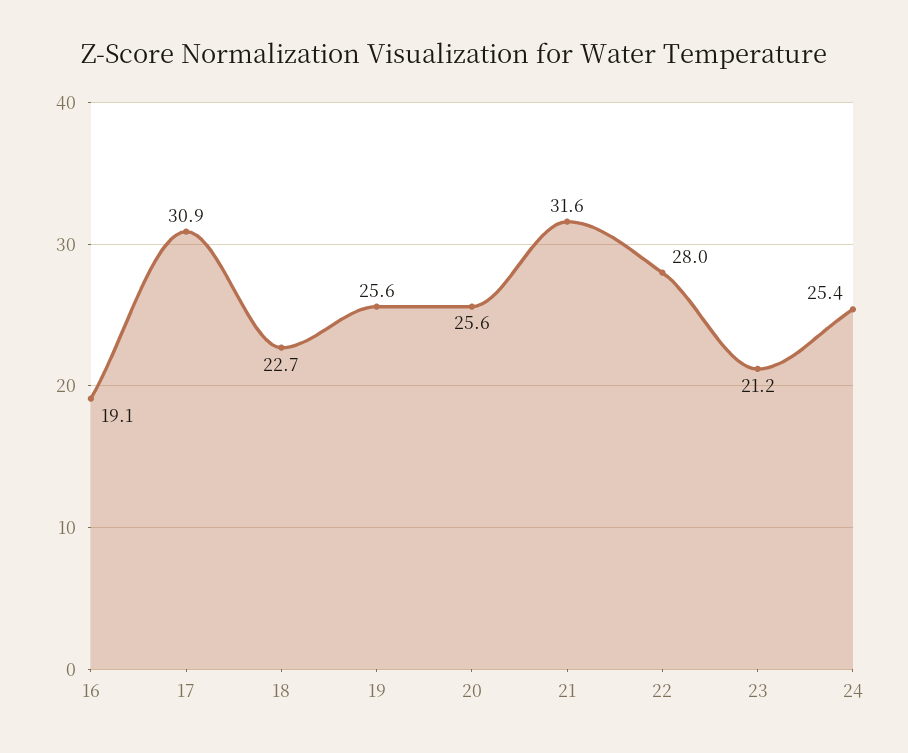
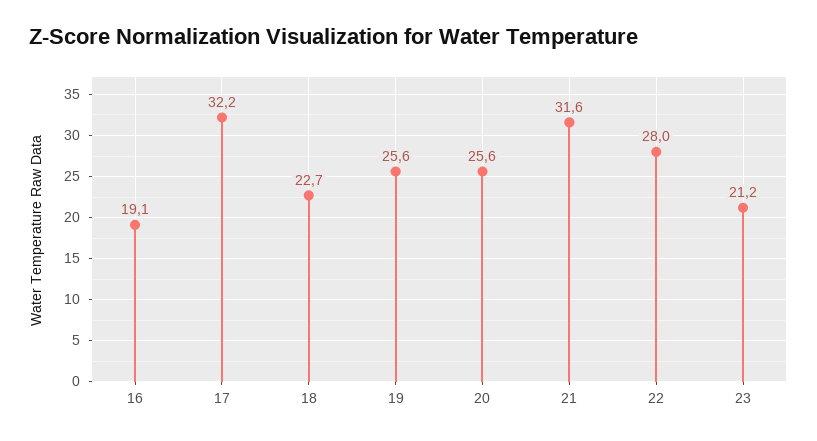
  {
    "16": 19.1,
-   "17": 30.9,
+   "17": 32.2,
    "18": 22.7,
    "19": 25.6,
    "20": 25.6,
    "21": 31.6,
    "22": 28,
-   "23": 21.2,
+   "23": 21.2
-   "24": 25.4
  }

